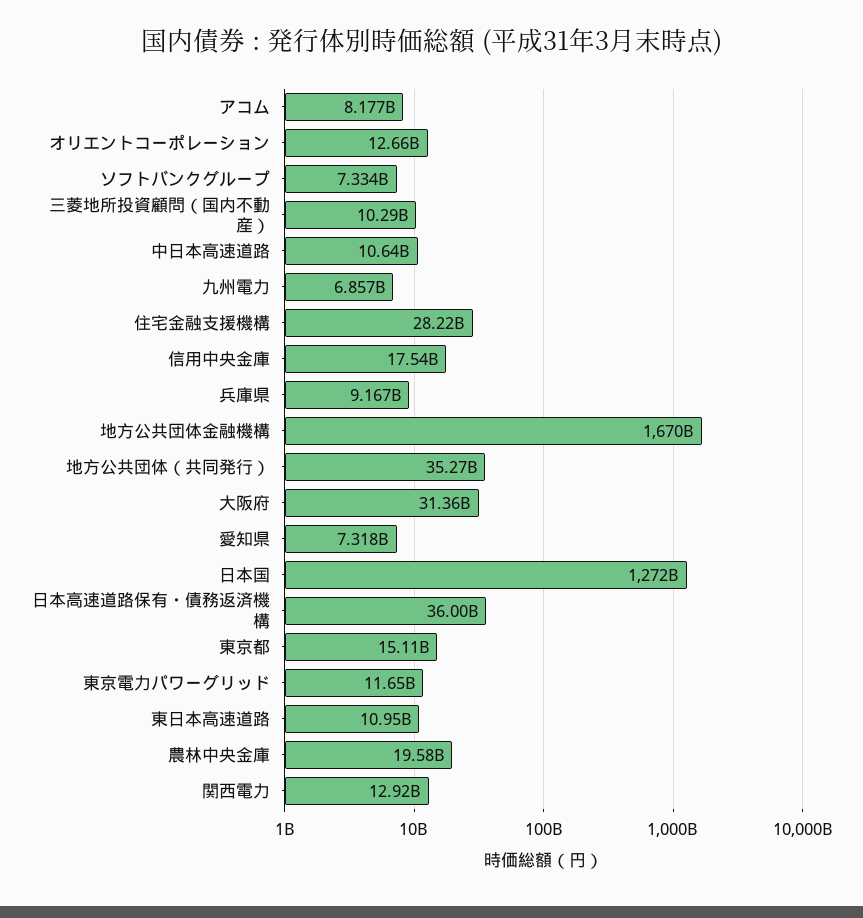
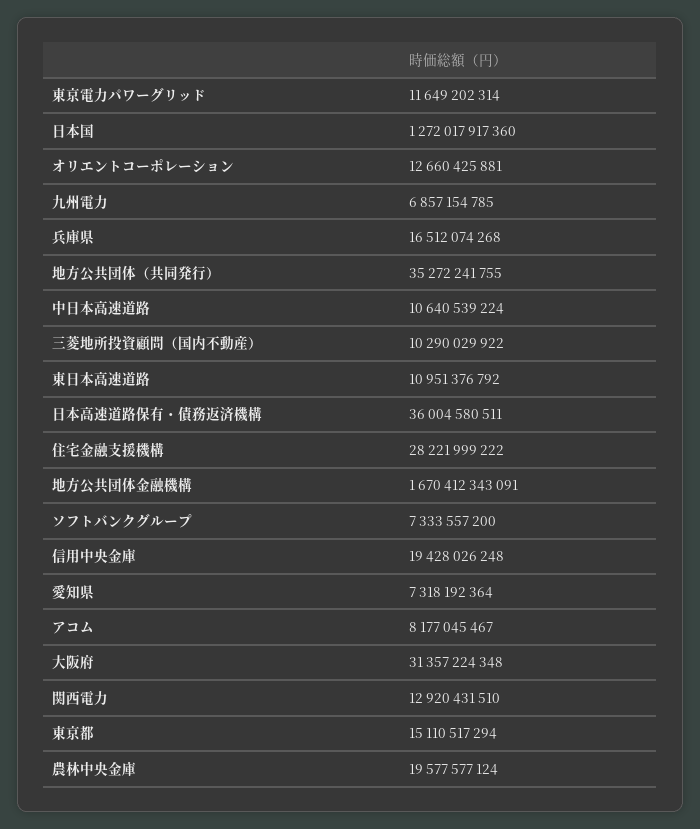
  {
    "アコム": 8177045467,
    "オリエントコーポレーション": 12660425881,
    "ソフトバンクグループ": 7333557200,
    "三菱地所投資顧問（国内不動産）": 10290029922,
    "中日本高速道路": 10640539224,
    "九州電力": 6857154785,
    "住宅金融支援機構": 28221999222,
-   "信用中央金庫": 17540000000,
+   "信用中央金庫": 19428026248,
-   "兵庫県": 9167000000,
+   "兵庫県": 16512074268,
    "地方公共団体金融機構": 1670412343091,
    "地方公共団体（共同発行）": 35272241755,
    "大阪府": 31357224348,
    "愛知県": 7318192364,
    "日本国": 1272017917360,
    "日本高速道路保有・債務返済機構": 36004580511,
    "東京都": 15110517294,
    "東京電力パワーグリッド": 11649202314,
    "東日本高速道路": 10951376792,
    "農林中央金庫": 19577577124,
    "関西電力": 12920431510
  }

